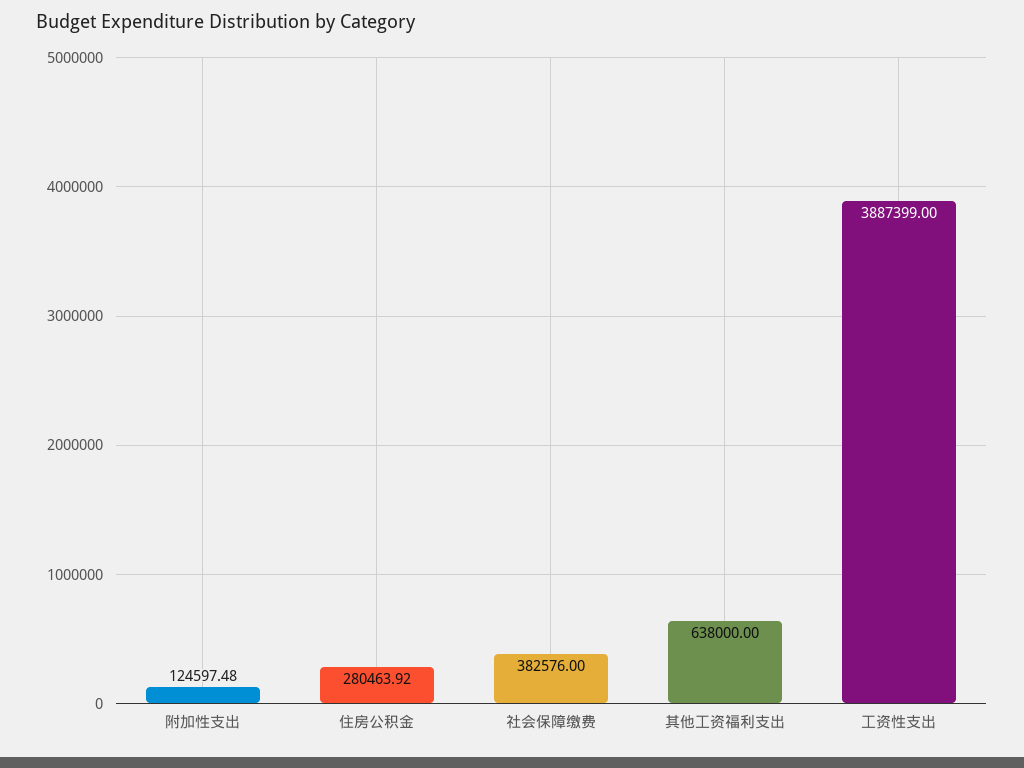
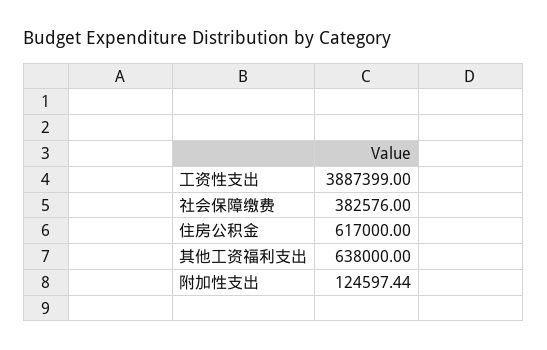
  {
-   "附加性支出": 124597.48,
+   "附加性支出": 124597.44,
-   "住房公积金": 280463.92,
+   "住房公积金": 617000,
    "社会保障缴费": 382576,
    "其他工资福利支出": 638000,
    "工资性支出": 3887399
  }

